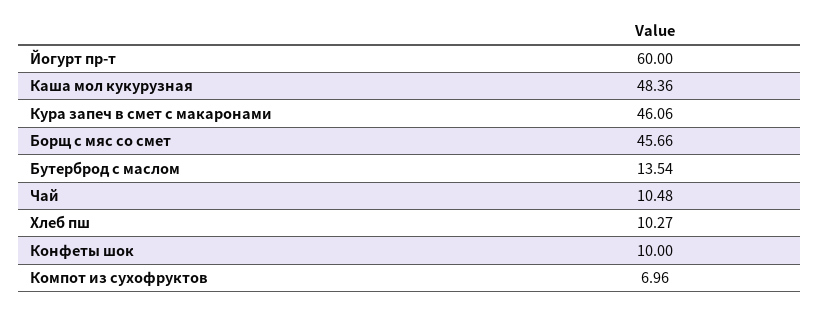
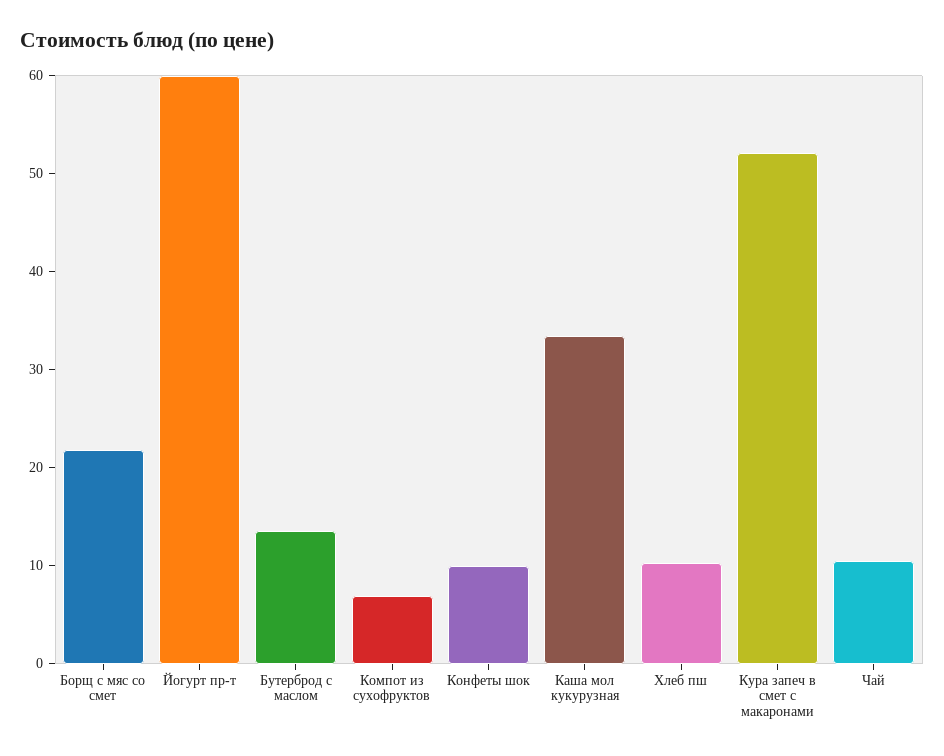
  {
    "Йогурт пр-т": 60,
-   "Каша мол кукурузная": 48.36,
+   "Каша мол кукурузная": 34,
-   "Кура запеч в смет с макаронами": 46.06,
+   "Кура запеч в смет с макаронами": 52,
-   "Борщ с мяс со смет": 45.66,
+   "Борщ с мяс со смет": 22,
    "Бутерброд с маслом": 13.54,
    "Чай": 10.48,
    "Хлеб пш": 10.27,
    "Конфеты шок": 10,
    "Компот из сухофруктов": 6.96
  }

